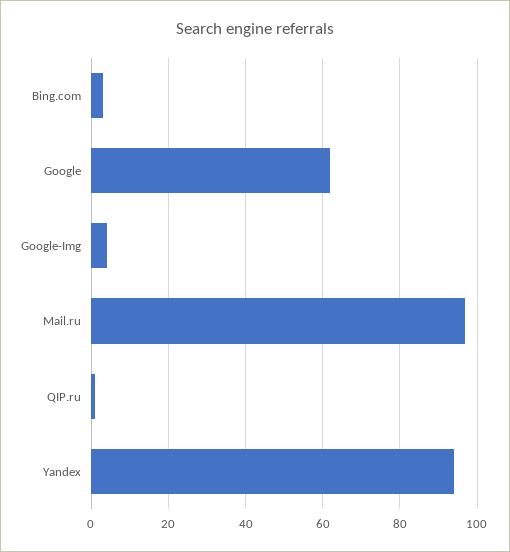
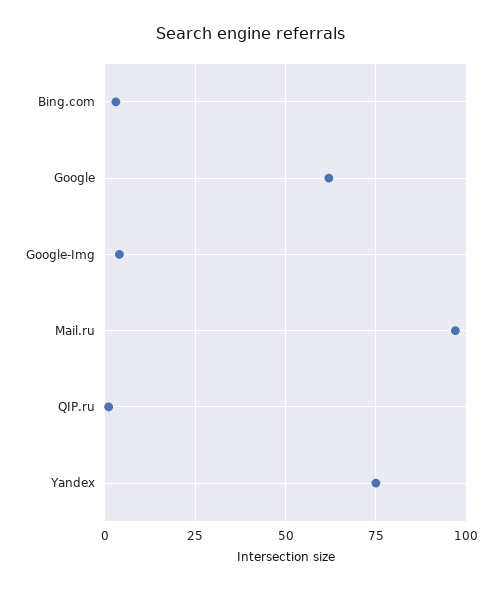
  {
    "Bing.com": 5,
    "Google": 60,
    "Google-Img": 5,
    "Mail.ru": 95,
    "QIP.ru": 0,
-   "Yandex": 95
+   "Yandex": 75
  }

